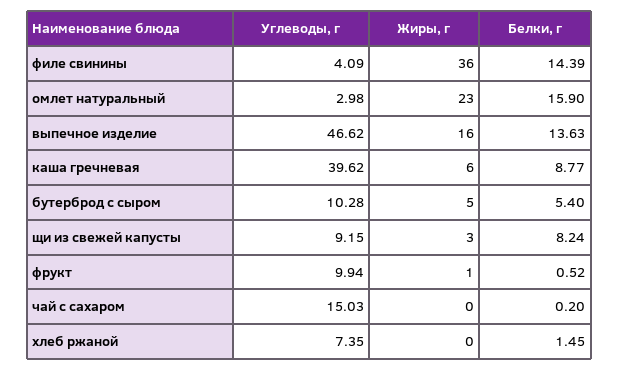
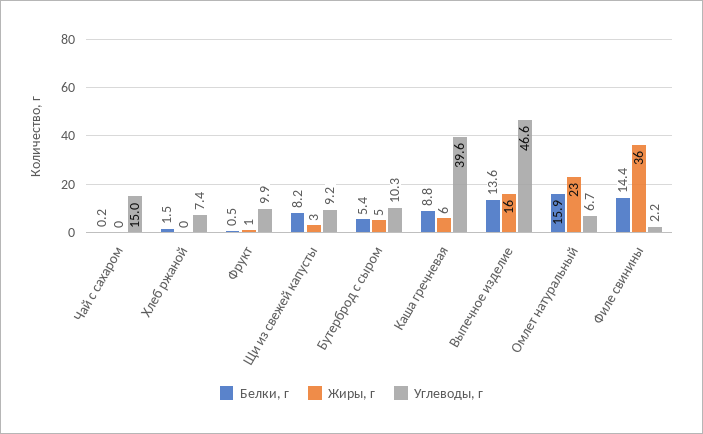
  {
    "Углеводы, г": {
-     "филе свинины": 4.09,
+     "филе свинины": 2.2,
-     "омлет натуральный": 2.98,
+     "омлет натуральный": 6.7,
      "выпечное изделие": 46.62,
      "каша гречневая": 39.62,
      "бутерброд с сыром": 10.28,
      "щи из свежей капусты": 9.15,
      "фрукт": 9.94,
      "чай с сахаром": 15.03,
      "хлеб ржаной": 7.35
    },
    "Жиры, г": {
      "филе свинины": 36,
      "омлет натуральный": 23,
      "выпечное изделие": 16,
      "каша гречневая": 6,
      "бутерброд с сыром": 5,
      "щи из свежей капусты": 3,
      "фрукт": 1,
      "чай с сахаром": 0,
      "хлеб ржаной": 0
    },
    "Белки, г": {
      "филе свинины": 14.39,
      "омлет натуральный": 15.9,
      "выпечное изделие": 13.63,
      "каша гречневая": 8.77,
      "бутерброд с сыром": 5.4,
      "щи из свежей капусты": 8.24,
      "фрукт": 0.52,
      "чай с сахаром": 0.2,
      "хлеб ржаной": 1.45
    }
  }

